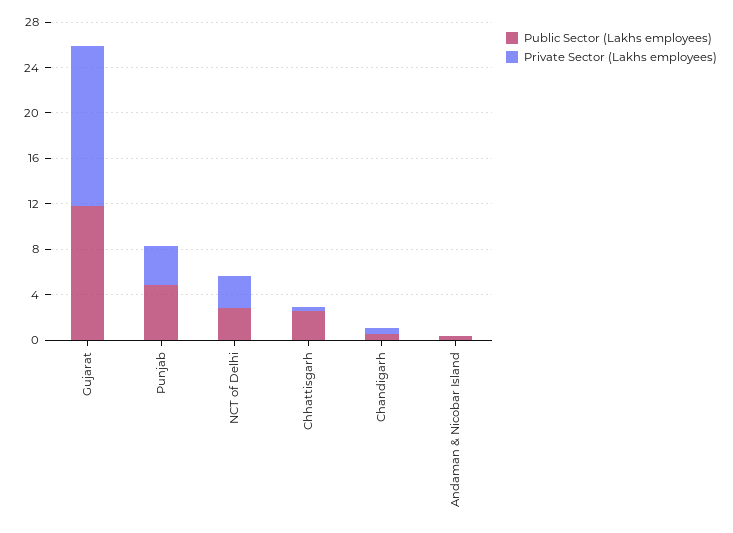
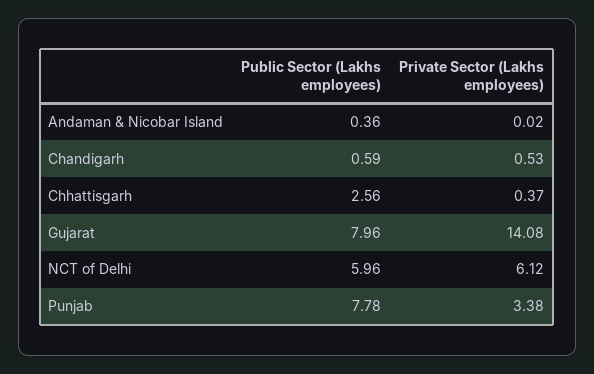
  {
    "Public Sector (Lakhs employees)": {
-     "Gujarat": 12,
+     "Gujarat": 7.96,
-     "Punjab": 5,
+     "Punjab": 7.78,
-     "NCT of Delhi": 3,
+     "NCT of Delhi": 5.96,
      "Chhattisgarh": 2.56,
      "Chandigarh": 0.59,
      "Andaman & Nicobar Island": 0.36
    },
    "Private Sector (Lakhs employees)": {
      "Gujarat": 14.08,
      "Punjab": 3.38,
-     "NCT of Delhi": 3,
+     "NCT of Delhi": 6.12,
      "Chhattisgarh": 0.37,
      "Chandigarh": 0.53,
      "Andaman & Nicobar Island": 0.02
    }
  }

